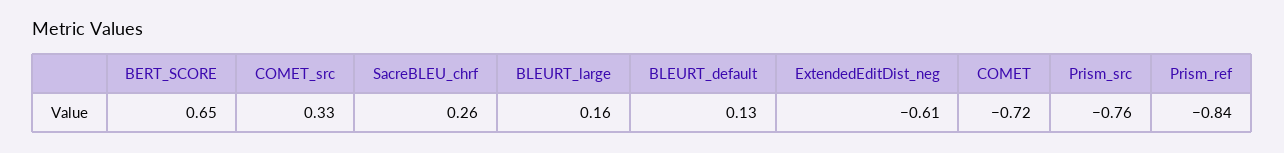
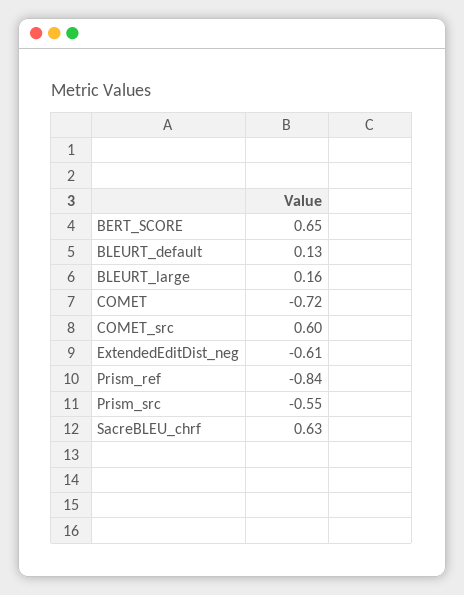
  {
    "BERT_SCORE": 0.65,
-   "COMET_src": 0.33,
+   "COMET_src": 0.6,
-   "SacreBLEU_chrf": 0.26,
+   "SacreBLEU_chrf": 0.63,
    "BLEURT_large": 0.16,
    "BLEURT_default": 0.13,
    "ExtendedEditDist_neg": -0.61,
    "COMET": -0.72,
-   "Prism_src": -0.76,
+   "Prism_src": -0.55,
    "Prism_ref": -0.84
  }

